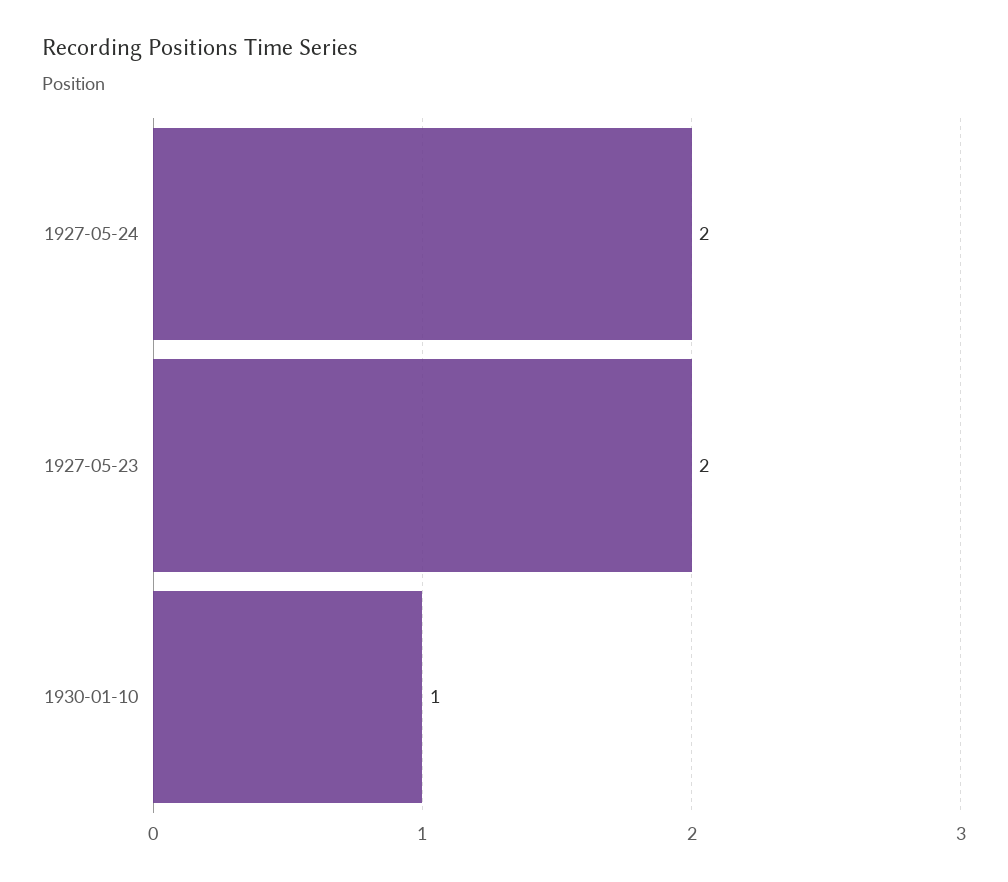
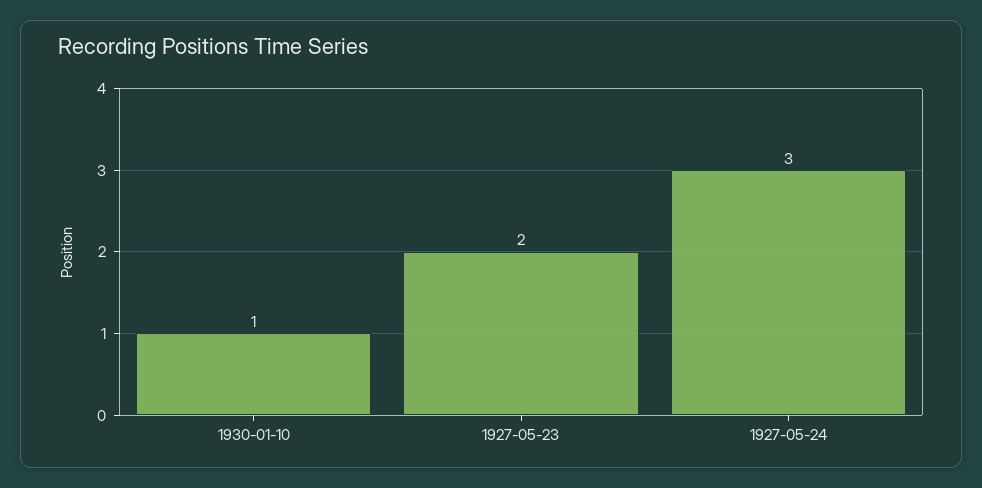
  {
-   "1927-05-24": 2,
+   "1927-05-24": 3,
    "1927-05-23": 2,
    "1930-01-10": 1
  }

